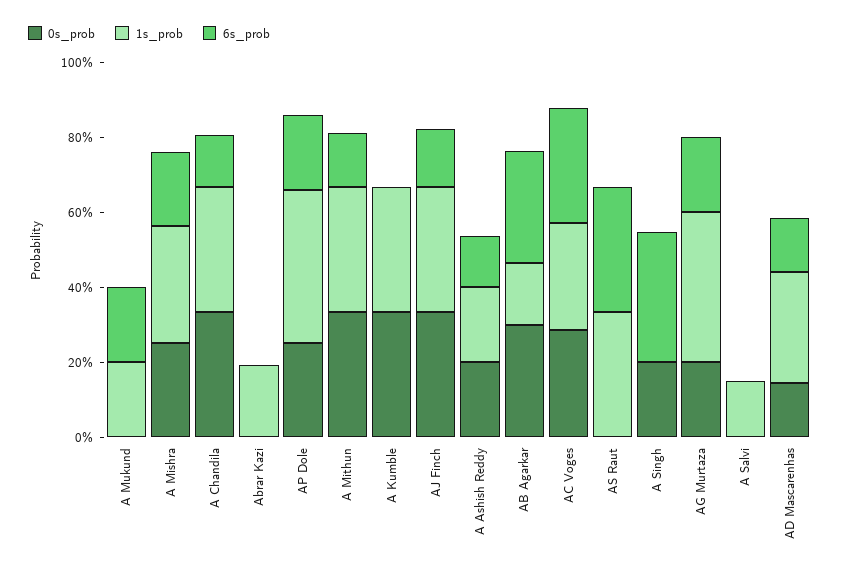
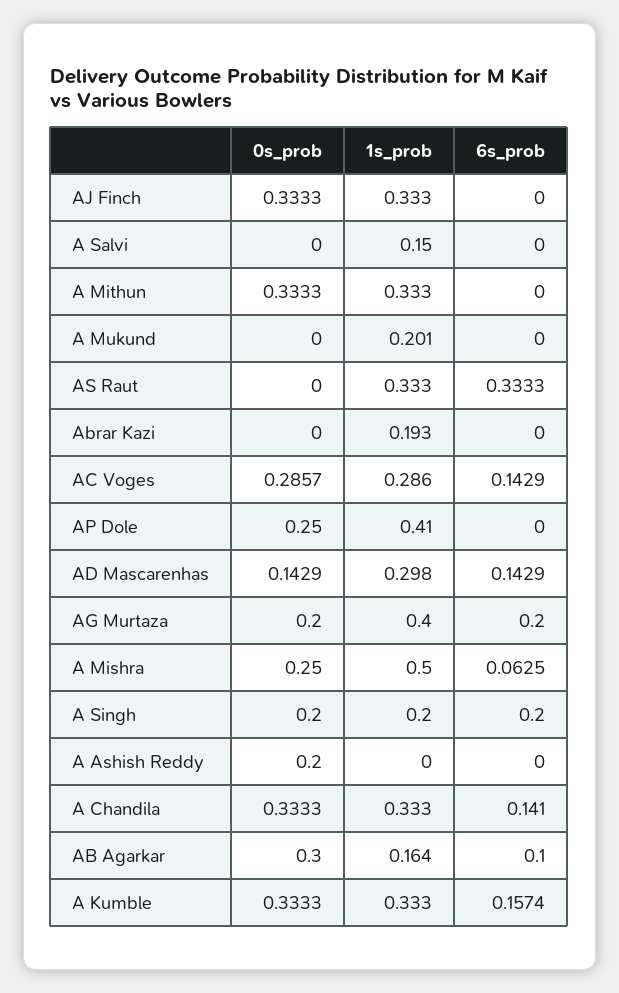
  {
    "0s_prob": {
      "A Mukund": 0,
      "A Mishra": 0.25,
      "A Chandila": 0.3333,
      "Abrar Kazi": 0,
      "AP Dole": 0.25,
      "A Mithun": 0.3333,
      "A Kumble": 0.3333,
      "AJ Finch": 0.3333,
      "A Ashish Reddy": 0.2,
      "AB Agarkar": 0.3,
      "AC Voges": 0.2857,
      "AS Raut": 0,
      "A Singh": 0.2,
      "AG Murtaza": 0.2,
      "A Salvi": 0,
      "AD Mascarenhas": 0.1429
    },
    "1s_prob": {
      "A Mukund": 0.201,
-     "A Mishra": 0.3,
+     "A Mishra": 0.5,
      "A Chandila": 0.333,
      "Abrar Kazi": 0.193,
      "AP Dole": 0.41,
      "A Mithun": 0.333,
      "A Kumble": 0.333,
      "AJ Finch": 0.333,
-     "A Ashish Reddy": 0.2,
+     "A Ashish Reddy": 0,
      "AB Agarkar": 0.164,
      "AC Voges": 0.286,
      "AS Raut": 0.333,
-     "A Singh": 0,
+     "A Singh": 0.2,
      "AG Murtaza": 0.4,
      "A Salvi": 0.15,
      "AD Mascarenhas": 0.298
    },
    "6s_prob": {
-     "A Mukund": 0.2,
+     "A Mukund": 0,
-     "A Mishra": 0.2,
+     "A Mishra": 0.0625,
      "A Chandila": 0.141,
      "Abrar Kazi": 0,
-     "AP Dole": 0.2,
+     "AP Dole": 0,
-     "A Mithun": 0.15,
+     "A Mithun": 0,
-     "A Kumble": 0,
+     "A Kumble": 0.1574,
-     "AJ Finch": 0.15,
+     "AJ Finch": 0,
-     "A Ashish Reddy": 0.15,
+     "A Ashish Reddy": 0,
-     "AB Agarkar": 0.3,
+     "AB Agarkar": 0.1,
-     "AC Voges": 0.3,
+     "AC Voges": 0.1429,
      "AS Raut": 0.3333,
-     "A Singh": 0.35,
+     "A Singh": 0.2,
      "AG Murtaza": 0.2,
      "A Salvi": 0,
      "AD Mascarenhas": 0.1429
    }
  }

